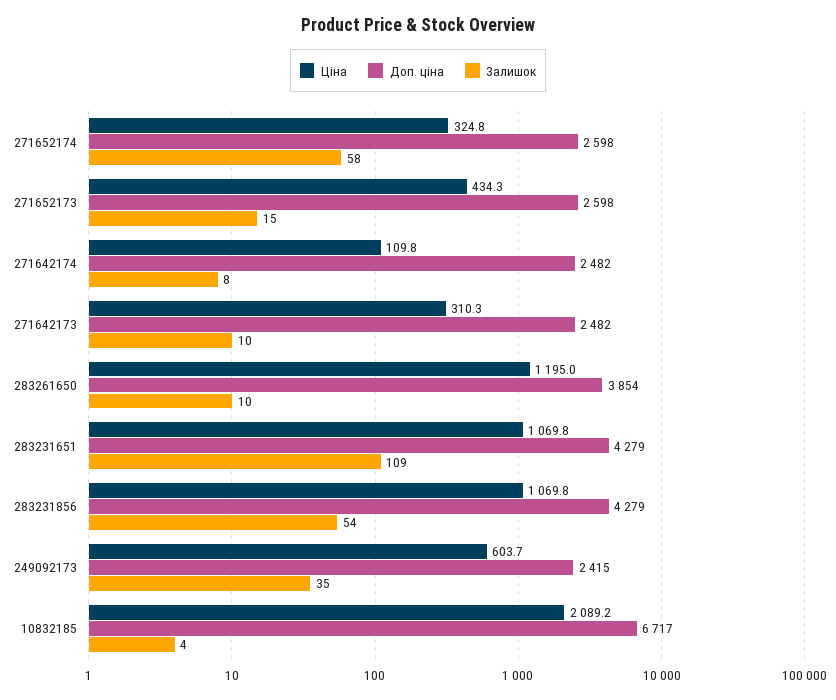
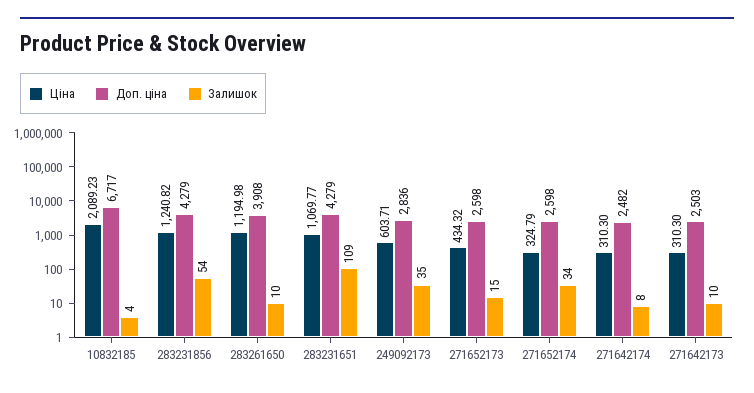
  {
    "Ціна": {
      "271652174": 324.79,
      "271652173": 434.32,
-     "271642174": 109.8,
+     "271642174": 310.3,
      "271642173": 310.3,
      "283261650": 1194.98,
      "283231651": 1069.77,
-     "283231856": 1069.8,
+     "283231856": 1240.82,
      "249092173": 603.71,
      "10832185": 2089.23
    },
    "Доп. ціна": {
      "271652174": 2598,
      "271652173": 2598,
      "271642174": 2482,
-     "271642173": 2482,
+     "271642173": 2503,
-     "283261650": 3854,
+     "283261650": 3908,
      "283231651": 4279,
      "283231856": 4279,
-     "249092173": 2415,
+     "249092173": 2836,
      "10832185": 6717
    },
    "Залишок": {
-     "271652174": 58,
+     "271652174": 34,
      "271652173": 15,
      "271642174": 8,
      "271642173": 10,
      "283261650": 10,
      "283231651": 109,
      "283231856": 54,
      "249092173": 35,
      "10832185": 4
    }
  }

